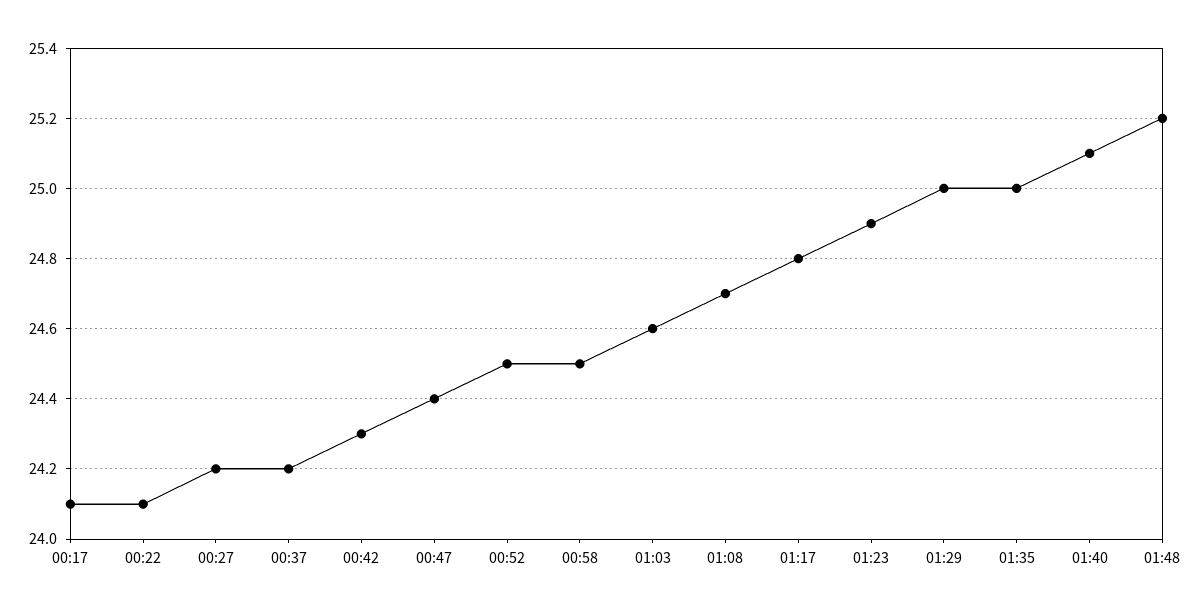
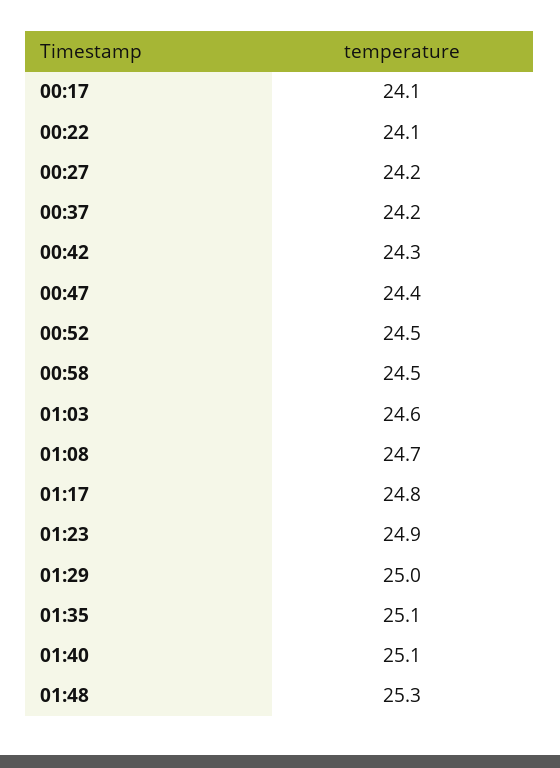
  {
    "00:17": 24.1,
    "00:22": 24.1,
    "00:27": 24.2,
    "00:37": 24.2,
    "00:42": 24.3,
    "00:47": 24.4,
    "00:52": 24.5,
    "00:58": 24.5,
    "01:03": 24.6,
    "01:08": 24.7,
    "01:17": 24.8,
    "01:23": 24.9,
    "01:29": 25,
-   "01:35": 25,
+   "01:35": 25.1,
    "01:40": 25.1,
-   "01:48": 25.2
+   "01:48": 25.3
  }

